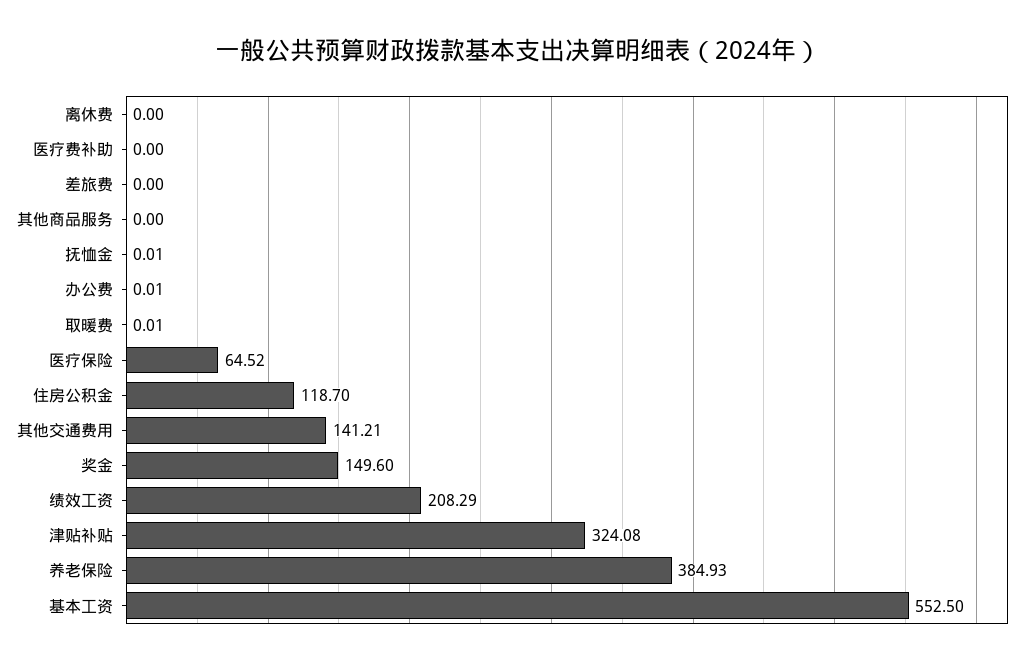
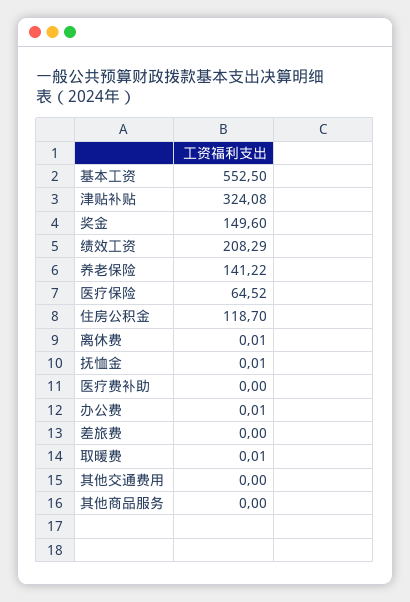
  {
-   "离休费": 0,
+   "离休费": 0.01,
    "医疗费补助": 0,
    "差旅费": 0,
    "其他商品服务": 0,
    "抚恤金": 0.01,
    "办公费": 0.01,
    "取暖费": 0.01,
    "医疗保险": 64.52,
    "住房公积金": 118.7,
-   "其他交通费用": 141.21,
+   "其他交通费用": 0,
    "奖金": 149.6,
    "绩效工资": 208.29,
    "津贴补贴": 324.08,
-   "养老保险": 384.93,
+   "养老保险": 141.22,
    "基本工资": 552.5
  }

